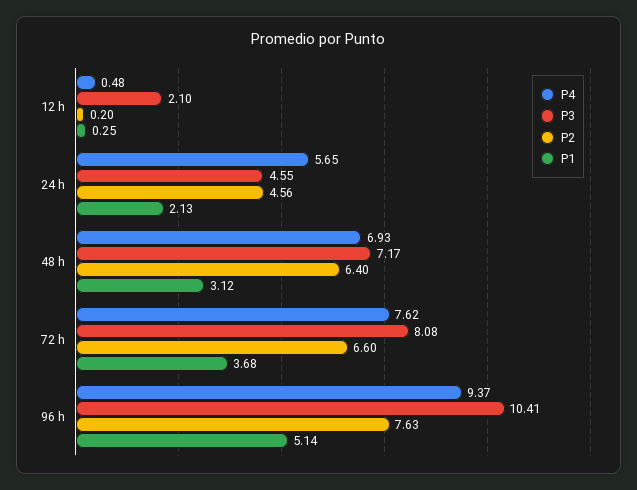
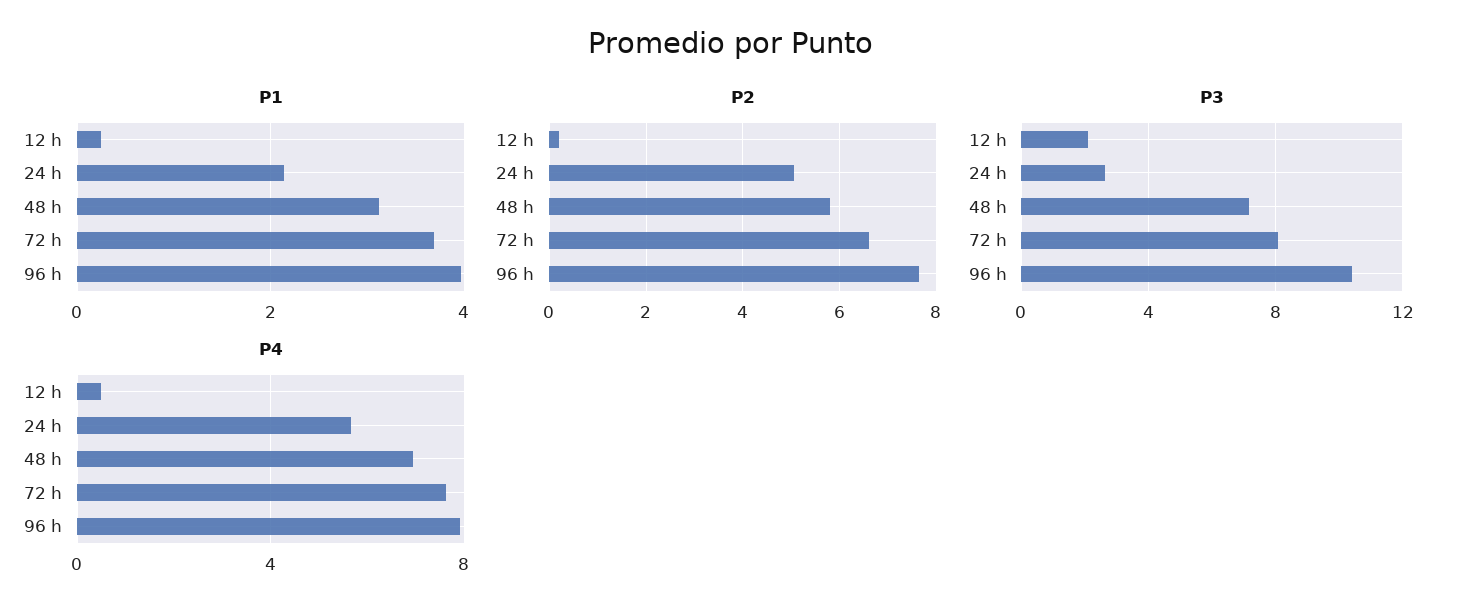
  {
    "P4": {
      "12 h": 0.48,
      "24 h": 5.65,
      "48 h": 6.93,
      "72 h": 7.62,
-     "96 h": 9.37
+     "96 h": 8
    },
    "P3": {
      "12 h": 2.1,
-     "24 h": 4.55,
+     "24 h": 2.5,
      "48 h": 7.17,
      "72 h": 8.08,
      "96 h": 10.41
    },
    "P2": {
      "12 h": 0.2,
-     "24 h": 4.56,
+     "24 h": 5,
-     "48 h": 6.4,
+     "48 h": 5.8,
      "72 h": 6.6,
      "96 h": 7.63
    },
    "P1": {
      "12 h": 0.25,
      "24 h": 2.13,
      "48 h": 3.12,
      "72 h": 3.68,
-     "96 h": 5.14
+     "96 h": 4
    }
  }

